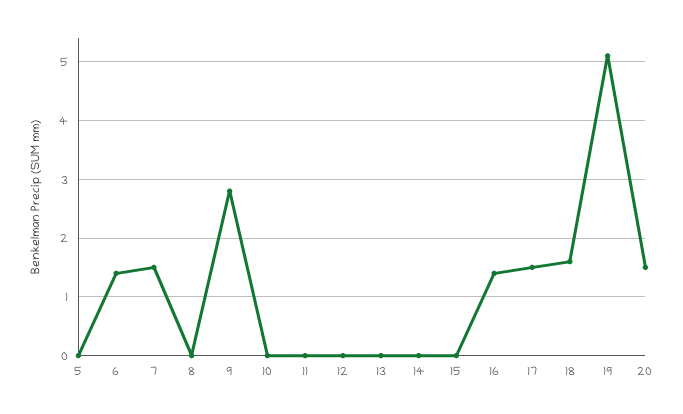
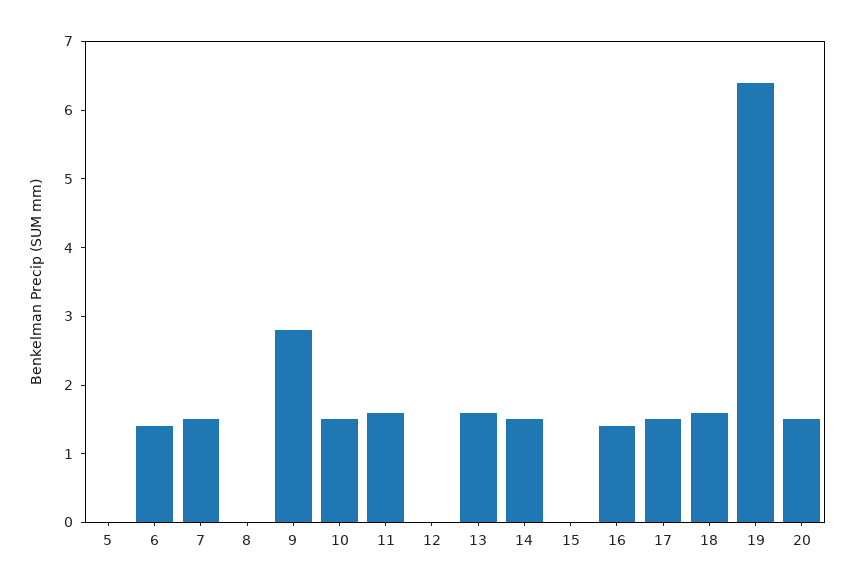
  {
    "5": 0,
    "6": 1.5,
    "7": 1.5,
    "8": 0,
    "9": 3,
-   "10": 0,
+   "10": 1.5,
-   "11": 0,
+   "11": 1.5,
    "12": 0,
-   "13": 0,
+   "13": 1.5,
-   "14": 0,
+   "14": 1.5,
    "15": 0,
    "16": 1.5,
    "17": 1.5,
    "18": 1.5,
-   "19": 5,
+   "19": 6.5,
    "20": 1.5
  }

